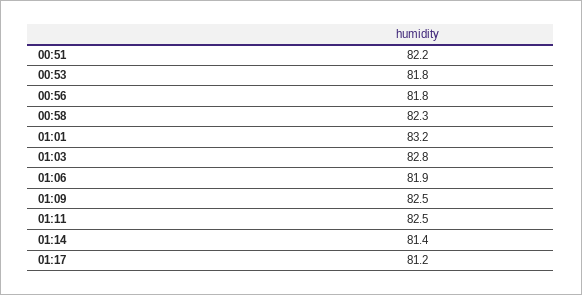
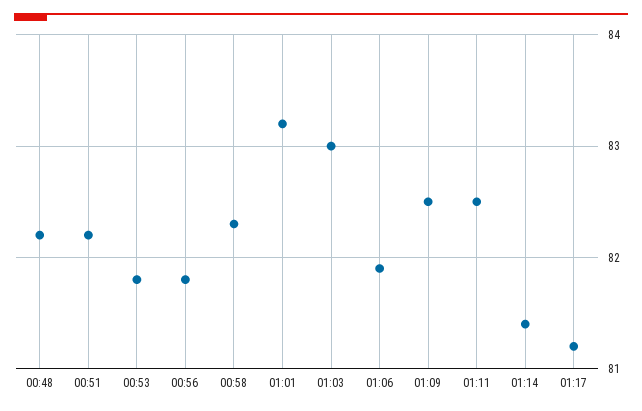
  {
    "00:51": 82.2,
    "00:53": 81.8,
    "00:56": 81.8,
    "00:58": 82.3,
    "01:01": 83.2,
-   "01:03": 82.8,
+   "01:03": 83,
    "01:06": 81.9,
    "01:09": 82.5,
    "01:11": 82.5,
    "01:14": 81.4,
-   "01:17": 81.2
+   "01:17": 81.2,
+   "00:48": 82.2
  }

